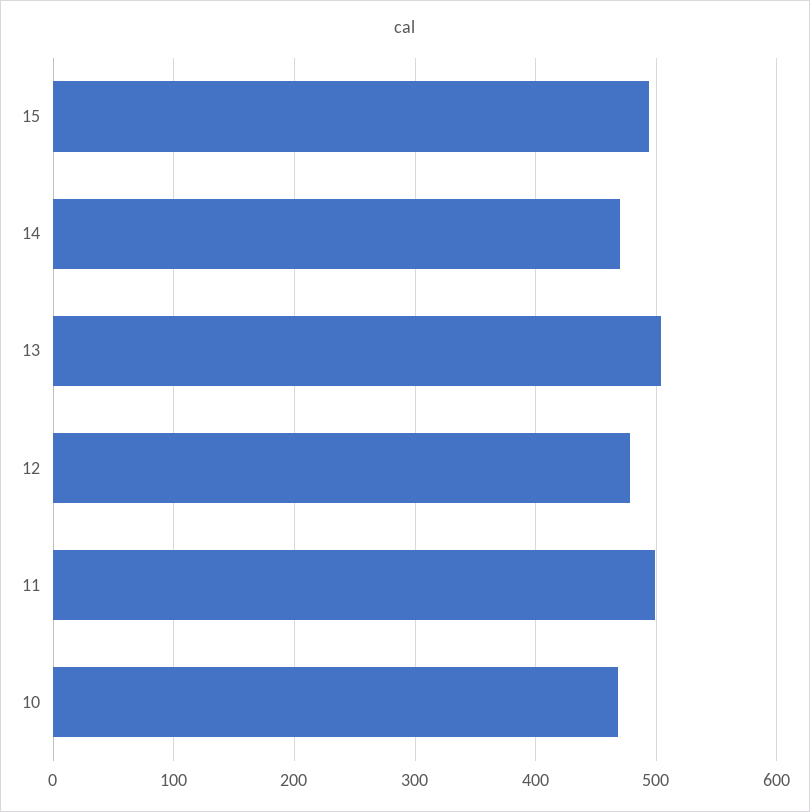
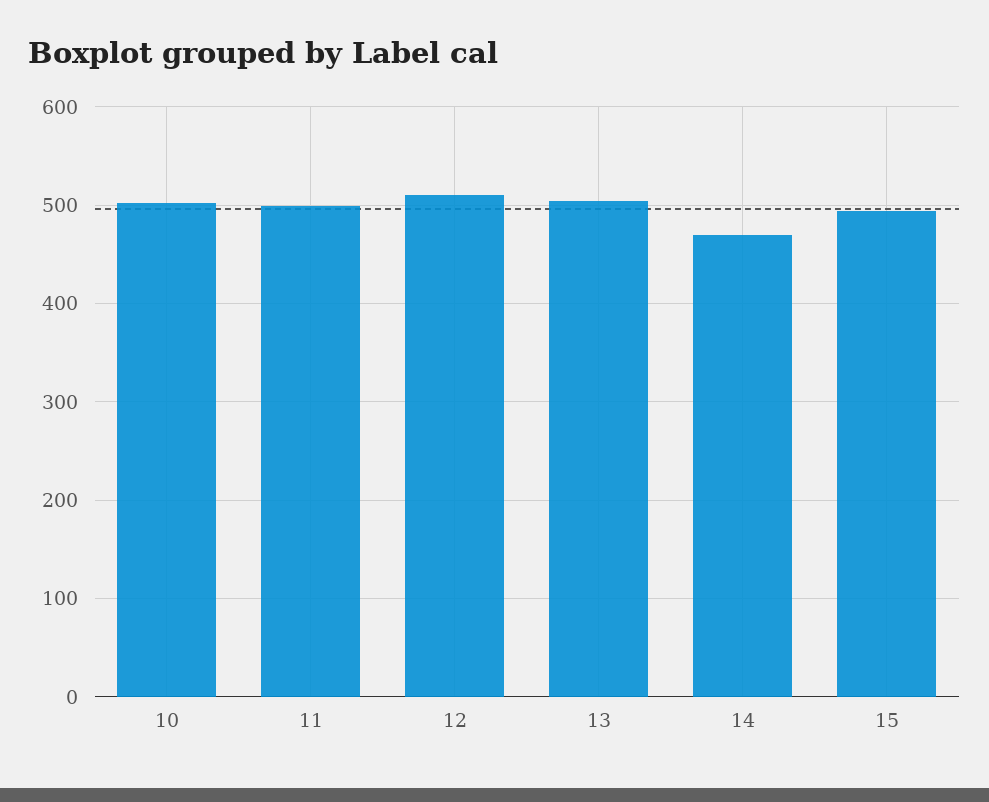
  {
    "15": 490,
    "14": 470,
    "13": 500,
-   "12": 480,
+   "12": 510,
    "11": 500,
-   "10": 470
+   "10": 500
  }

